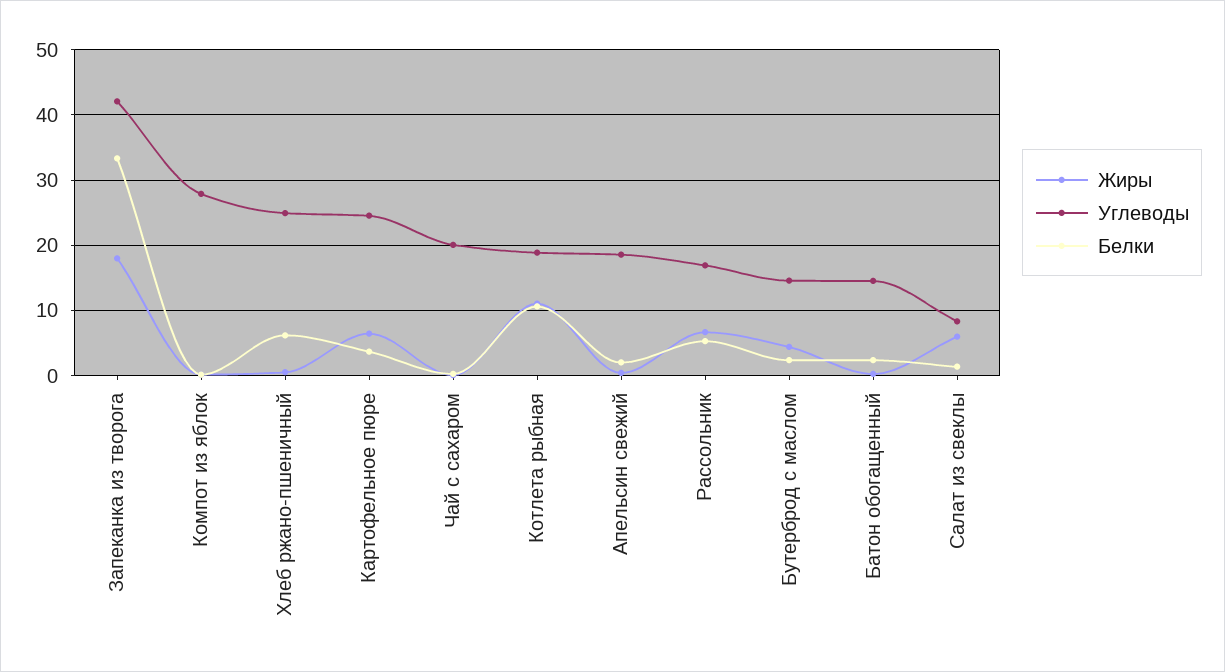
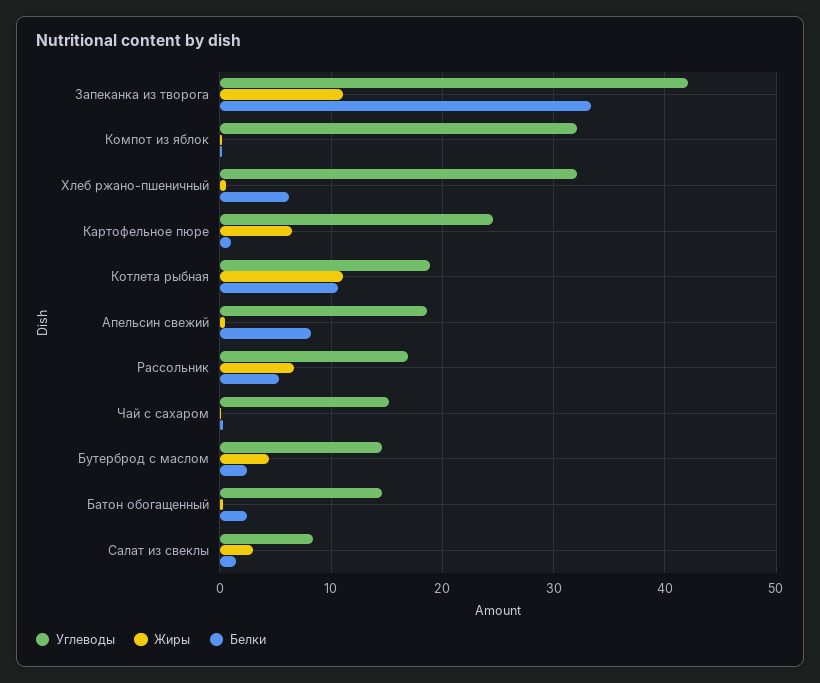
  {
    "Жиры": {
-     "Запеканка из творога": 18,
+     "Запеканка из творога": 11,
      "Компот из яблок": 0,
      "Хлеб ржано-пшеничный": 1,
      "Картофельное пюре": 6,
      "Чай с сахаром": 0,
      "Котлета рыбная": 11,
      "Апельсин свежий": 0,
      "Рассольник": 7,
      "Бутерброд с маслом": 4,
      "Батон обогащенный": 0,
-     "Салат из свеклы": 6
+     "Салат из свеклы": 3
    },
    "Углеводы": {
      "Запеканка из творога": 42,
-     "Компот из яблок": 28,
+     "Компот из яблок": 32,
-     "Хлеб ржано-пшеничный": 25,
+     "Хлеб ржано-пшеничный": 32,
      "Картофельное пюре": 25,
-     "Чай с сахаром": 20,
+     "Чай с сахаром": 15,
      "Котлета рыбная": 19,
      "Апельсин свежий": 19,
      "Рассольник": 17,
      "Бутерброд с маслом": 15,
      "Батон обогащенный": 15,
      "Салат из свеклы": 8
    },
    "Белки": {
      "Запеканка из творога": 33,
      "Компот из яблок": 0,
      "Хлеб ржано-пшеничный": 6,
-     "Картофельное пюре": 4,
+     "Картофельное пюре": 1,
      "Чай с сахаром": 0,
      "Котлета рыбная": 11,
-     "Апельсин свежий": 2,
+     "Апельсин свежий": 8,
      "Рассольник": 5,
      "Бутерброд с маслом": 2,
      "Батон обогащенный": 2,
      "Салат из свеклы": 1
    }
  }

